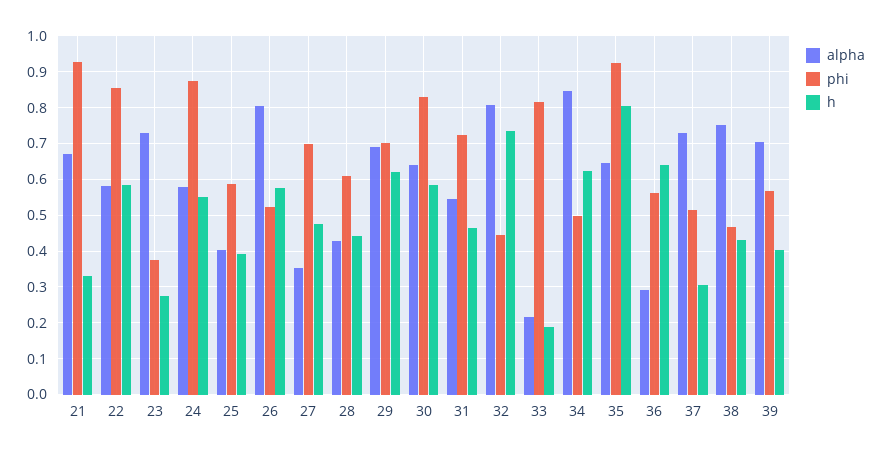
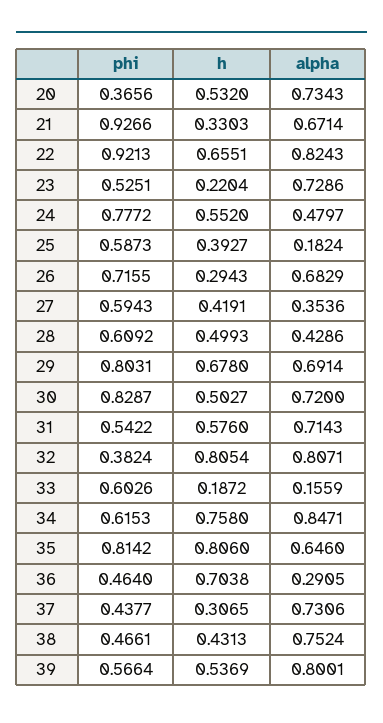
  {
    "alpha": {
      "21": 0.6714,
-     "22": 0.58,
+     "22": 0.8243,
      "23": 0.7286,
-     "24": 0.58,
+     "24": 0.4797,
-     "25": 0.4,
+     "25": 0.1824,
-     "26": 0.8,
+     "26": 0.6829,
      "27": 0.3536,
      "28": 0.4286,
      "29": 0.6914,
-     "30": 0.64,
+     "30": 0.72,
-     "31": 0.54,
+     "31": 0.7143,
      "32": 0.8071,
-     "33": 0.22,
+     "33": 0.1559,
      "34": 0.8471,
      "35": 0.646,
      "36": 0.2905,
      "37": 0.7306,
      "38": 0.7524,
-     "39": 0.7
+     "39": 0.8001,
+     "20": 0.7343
    },
    "phi": {
      "21": 0.9266,
-     "22": 0.86,
+     "22": 0.9213,
-     "23": 0.38,
+     "23": 0.5251,
-     "24": 0.88,
+     "24": 0.7772,
      "25": 0.5873,
-     "26": 0.52,
+     "26": 0.7155,
-     "27": 0.7,
+     "27": 0.5943,
      "28": 0.6092,
-     "29": 0.7,
+     "29": 0.8031,
      "30": 0.8287,
-     "31": 0.72,
+     "31": 0.5422,
-     "32": 0.44,
+     "32": 0.3824,
-     "33": 0.82,
+     "33": 0.6026,
-     "34": 0.5,
+     "34": 0.6153,
-     "35": 0.92,
+     "35": 0.8142,
-     "36": 0.56,
+     "36": 0.464,
-     "37": 0.52,
+     "37": 0.4377,
      "38": 0.4661,
-     "39": 0.5664
+     "39": 0.5664,
+     "20": 0.3656
    },
    "h": {
      "21": 0.3303,
-     "22": 0.58,
+     "22": 0.6551,
-     "23": 0.28,
+     "23": 0.2204,
      "24": 0.552,
      "25": 0.3927,
-     "26": 0.58,
+     "26": 0.2943,
-     "27": 0.48,
+     "27": 0.4191,
-     "28": 0.44,
+     "28": 0.4993,
-     "29": 0.62,
+     "29": 0.678,
-     "30": 0.58,
+     "30": 0.5027,
-     "31": 0.46,
+     "31": 0.576,
-     "32": 0.74,
+     "32": 0.8054,
      "33": 0.1872,
-     "34": 0.62,
+     "34": 0.758,
      "35": 0.806,
-     "36": 0.64,
+     "36": 0.7038,
      "37": 0.3065,
      "38": 0.4313,
-     "39": 0.4
+     "39": 0.5369,
+     "20": 0.532
    }
  }

